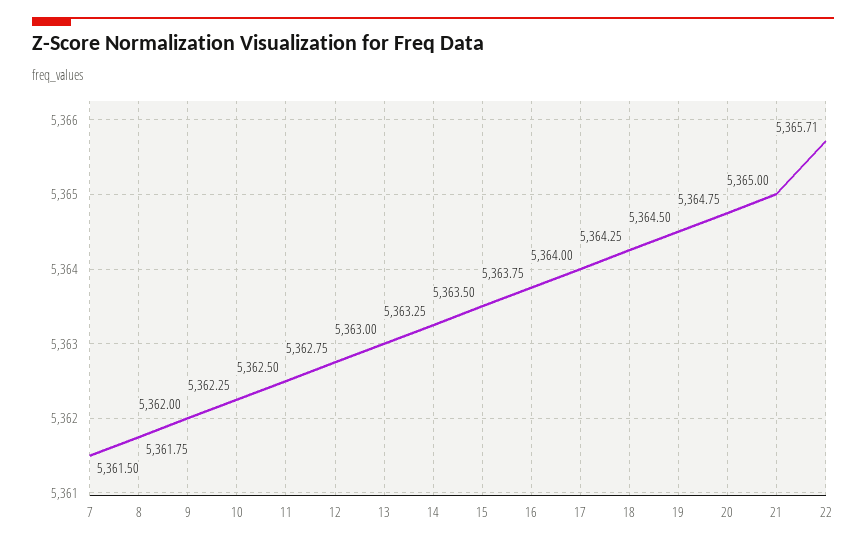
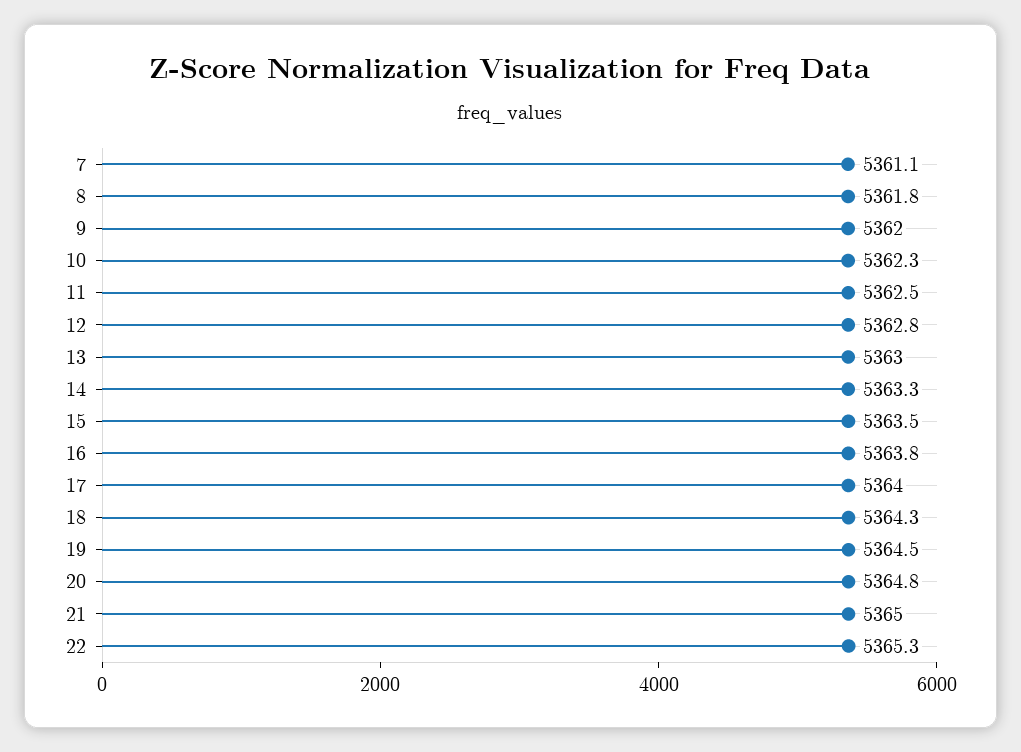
  {
-   "7": 5361.5,
+   "7": 5361.1,
    "8": 5361.75,
    "9": 5362,
    "10": 5362.25,
    "11": 5362.5,
    "12": 5362.75,
    "13": 5363,
    "14": 5363.25,
    "15": 5363.5,
    "16": 5363.75,
    "17": 5364,
    "18": 5364.25,
    "19": 5364.5,
    "20": 5364.75,
    "21": 5365,
-   "22": 5365.71
+   "22": 5365.3
  }

